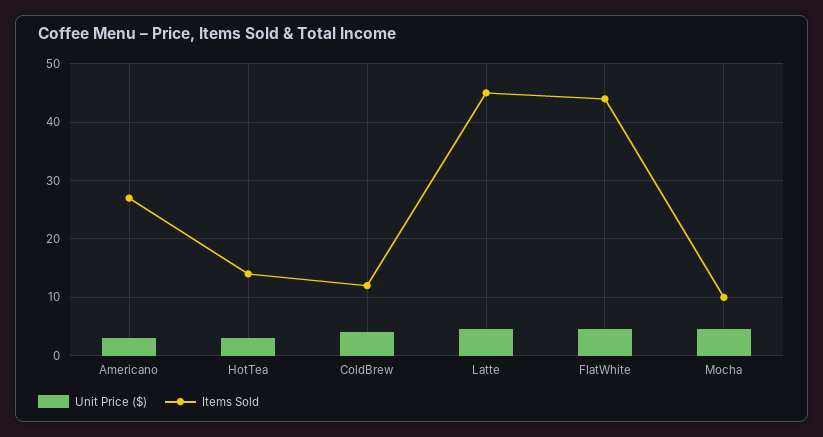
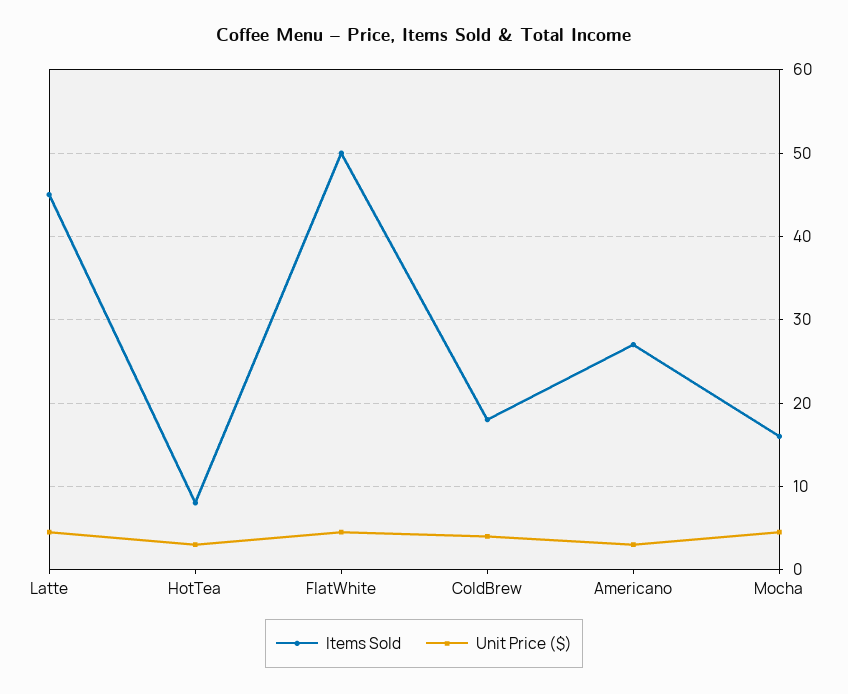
  {
    "Unit Price ($)": {
      "Americano": 3,
      "HotTea": 3,
      "ColdBrew": 4,
      "Latte": 5,
      "FlatWhite": 5,
      "Mocha": 5
    },
    "Items Sold": {
      "Americano": 27,
-     "HotTea": 14,
+     "HotTea": 8,
-     "ColdBrew": 12,
+     "ColdBrew": 18,
      "Latte": 45,
-     "FlatWhite": 44,
+     "FlatWhite": 50,
-     "Mocha": 10
+     "Mocha": 16
    }
  }

